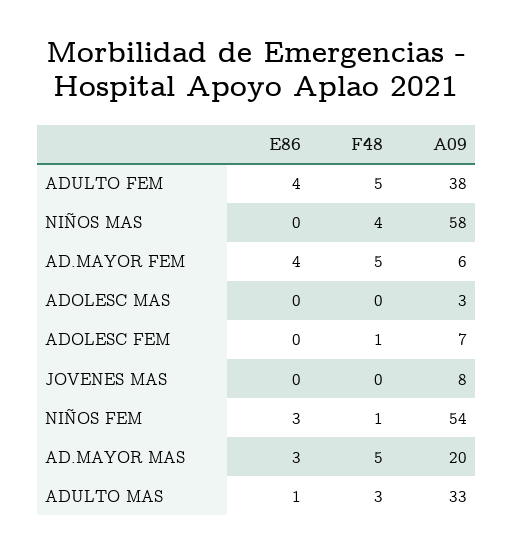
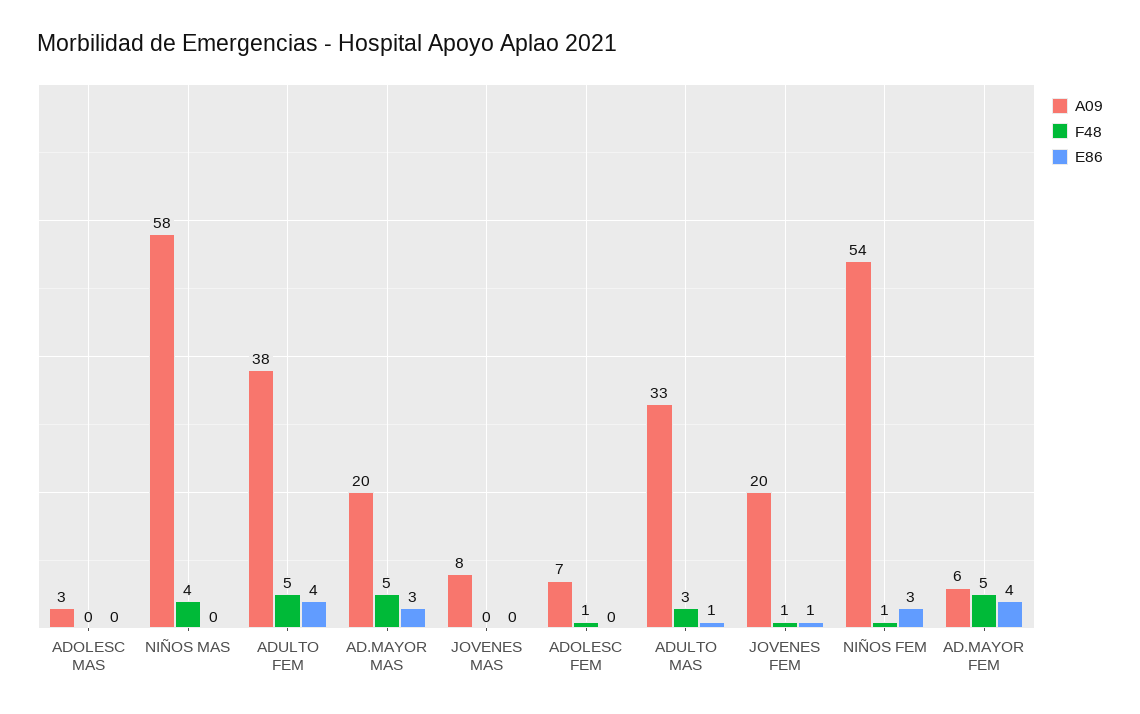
  {
    "E86": {
      "ADULTO FEM": 4,
      "NIÑOS MAS": 0,
      "AD.MAYOR FEM": 4,
      "ADOLESC MAS": 0,
      "ADOLESC FEM": 0,
      "JOVENES MAS": 0,
      "NIÑOS FEM": 3,
      "AD.MAYOR MAS": 3,
-     "ADULTO MAS": 1
+     "ADULTO MAS": 1,
+     "JOVENES FEM": 1
    },
    "F48": {
      "ADULTO FEM": 5,
      "NIÑOS MAS": 4,
      "AD.MAYOR FEM": 5,
      "ADOLESC MAS": 0,
      "ADOLESC FEM": 1,
      "JOVENES MAS": 0,
      "NIÑOS FEM": 1,
      "AD.MAYOR MAS": 5,
-     "ADULTO MAS": 3
+     "ADULTO MAS": 3,
+     "JOVENES FEM": 1
    },
    "A09": {
      "ADULTO FEM": 38,
      "NIÑOS MAS": 58,
      "AD.MAYOR FEM": 6,
      "ADOLESC MAS": 3,
      "ADOLESC FEM": 7,
      "JOVENES MAS": 8,
      "NIÑOS FEM": 54,
      "AD.MAYOR MAS": 20,
-     "ADULTO MAS": 33
+     "ADULTO MAS": 33,
+     "JOVENES FEM": 20
    }
  }

